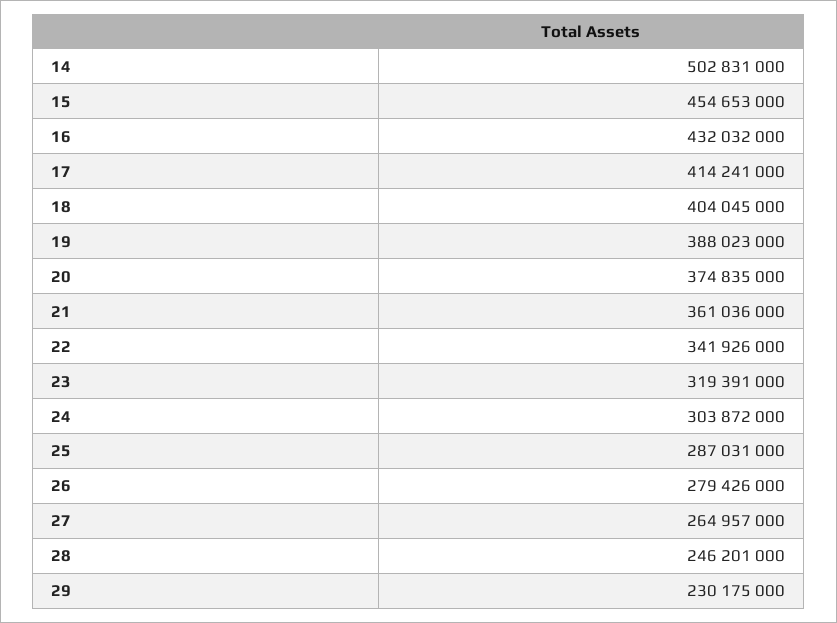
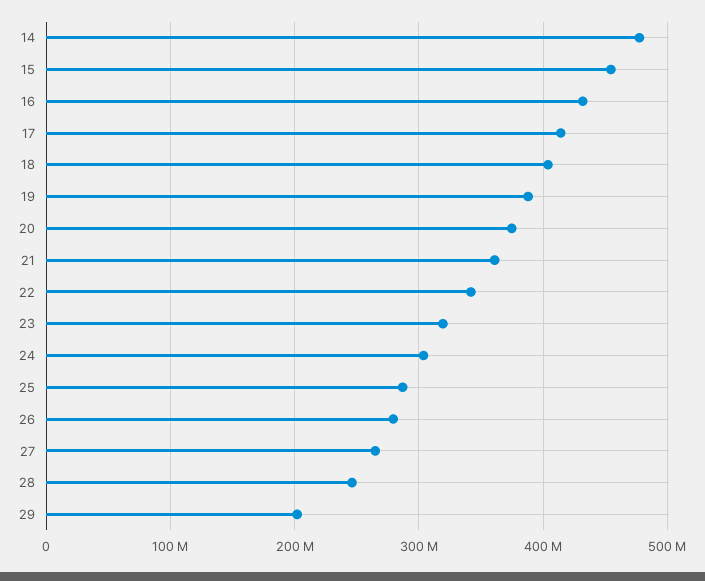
  {
-   "14": 502831000,
+   "14": 480000000,
    "15": 454653000,
    "16": 432032000,
    "17": 414241000,
    "18": 404045000,
    "19": 388023000,
    "20": 374835000,
    "21": 361036000,
    "22": 341926000,
    "23": 319391000,
    "24": 303872000,
    "25": 287031000,
    "26": 279426000,
    "27": 264957000,
    "28": 246201000,
-   "29": 230175000
+   "29": 200000000
  }

